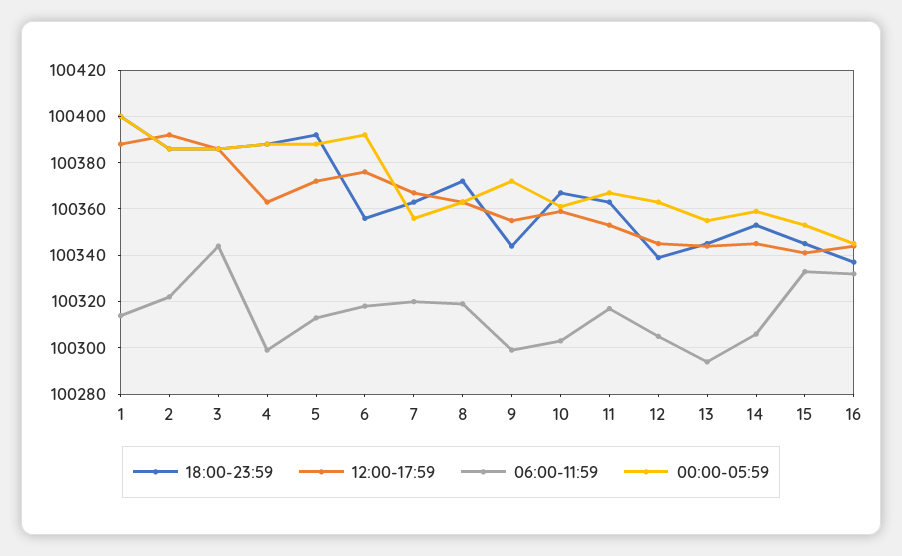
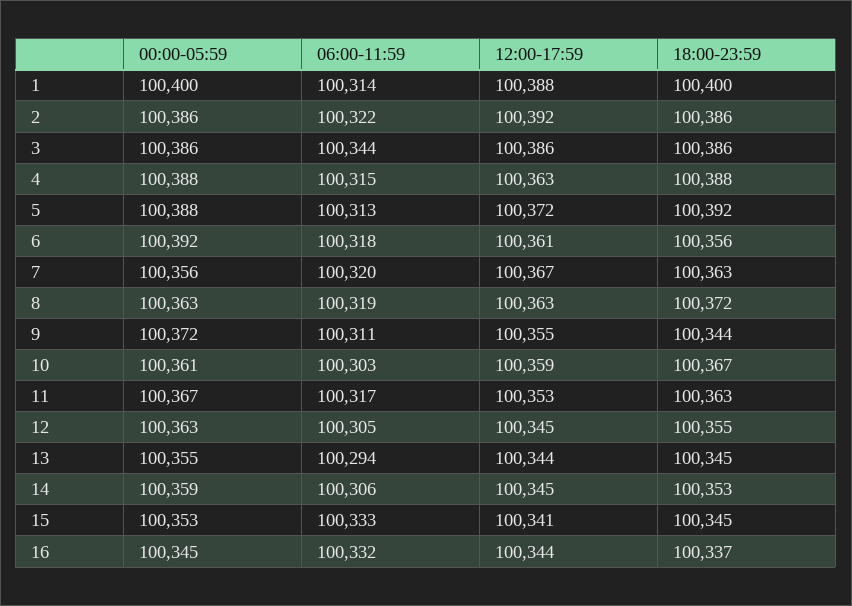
  {
    "18:00-23:59": {
      "1": 100400,
      "2": 100386,
      "3": 100386,
      "4": 100388,
      "5": 100392,
      "6": 100356,
      "7": 100363,
      "8": 100372,
      "9": 100344,
      "10": 100367,
      "11": 100363,
-     "12": 100340,
+     "12": 100355,
      "13": 100345,
      "14": 100353,
      "15": 100345,
      "16": 100337
    },
    "12:00-17:59": {
      "1": 100388,
      "2": 100392,
      "3": 100386,
      "4": 100363,
      "5": 100372,
-     "6": 100375,
+     "6": 100361,
      "7": 100367,
      "8": 100363,
      "9": 100355,
      "10": 100359,
      "11": 100353,
      "12": 100345,
      "13": 100344,
      "14": 100345,
      "15": 100341,
      "16": 100344
    },
    "06:00-11:59": {
      "1": 100314,
      "2": 100322,
      "3": 100344,
-     "4": 100300,
+     "4": 100315,
      "5": 100313,
      "6": 100318,
      "7": 100320,
      "8": 100319,
-     "9": 100300,
+     "9": 100311,
      "10": 100303,
      "11": 100317,
      "12": 100305,
      "13": 100294,
      "14": 100306,
      "15": 100333,
      "16": 100332
    },
    "00:00-05:59": {
      "1": 100400,
      "2": 100386,
      "3": 100386,
      "4": 100388,
      "5": 100388,
      "6": 100392,
      "7": 100356,
      "8": 100363,
      "9": 100372,
      "10": 100361,
      "11": 100367,
      "12": 100363,
      "13": 100355,
      "14": 100359,
      "15": 100353,
      "16": 100345
    }
  }

